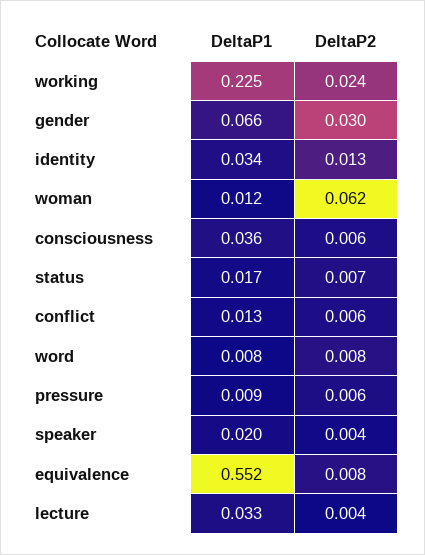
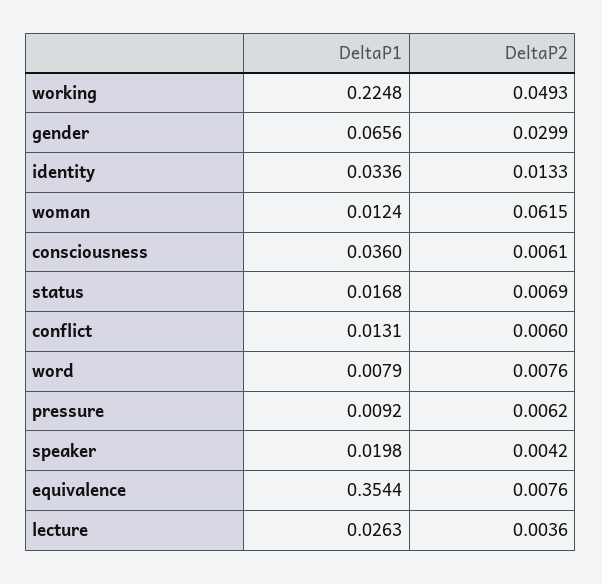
  {
    "DeltaP1": {
      "working": 0.2248,
      "gender": 0.0656,
      "identity": 0.0336,
      "woman": 0.0124,
      "consciousness": 0.036,
      "status": 0.0168,
      "conflict": 0.0131,
      "word": 0.0079,
      "pressure": 0.0092,
      "speaker": 0.0198,
-     "equivalence": 0.552,
+     "equivalence": 0.3544,
-     "lecture": 0.033
+     "lecture": 0.0263
    },
    "DeltaP2": {
-     "working": 0.024,
+     "working": 0.0493,
      "gender": 0.0299,
      "identity": 0.0133,
      "woman": 0.0615,
      "consciousness": 0.0061,
      "status": 0.0069,
      "conflict": 0.006,
      "word": 0.0076,
      "pressure": 0.0062,
      "speaker": 0.0042,
      "equivalence": 0.0076,
      "lecture": 0.0036
    }
  }

